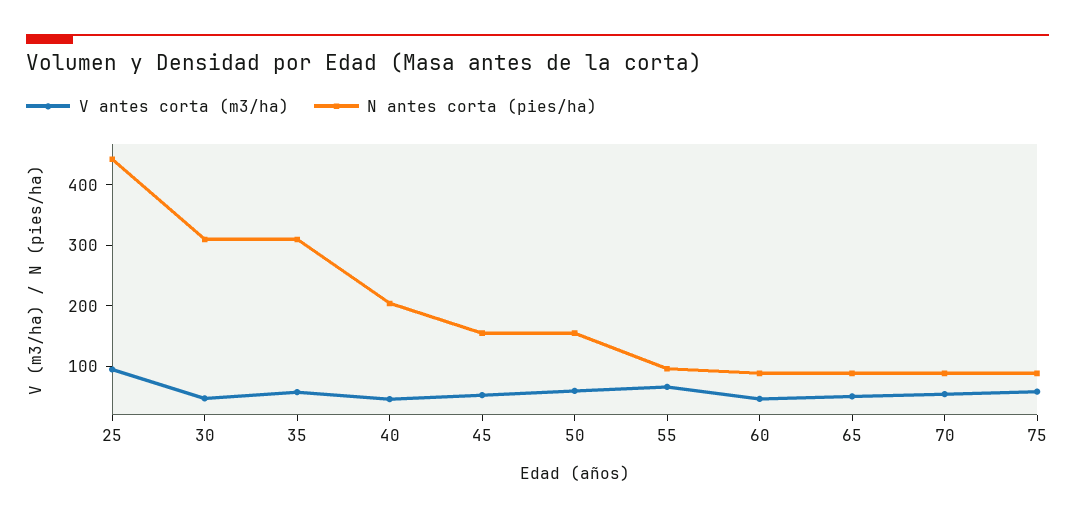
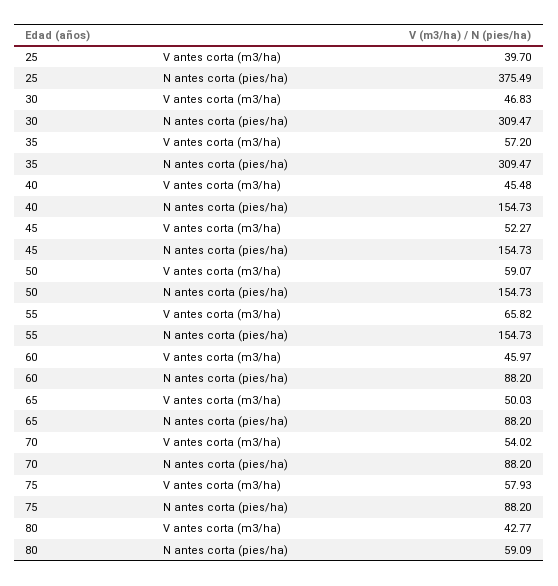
  {
    "V antes corta (m3/ha)": {
-     "25": 100,
+     "25": 39.7,
      "30": 46.83,
      "35": 57.2,
      "40": 45.48,
      "45": 52.27,
      "50": 59.07,
      "55": 65.82,
      "60": 45.97,
      "65": 50.03,
      "70": 54.02,
-     "75": 57.93
+     "75": 57.93,
+     "80": 42.77
    },
    "N antes corta (pies/ha)": {
-     "25": 440,
+     "25": 375.49,
      "30": 309.47,
      "35": 309.47,
-     "40": 200,
+     "40": 154.73,
      "45": 154.73,
      "50": 154.73,
-     "55": 100,
+     "55": 154.73,
      "60": 88.2,
      "65": 88.2,
      "70": 88.2,
-     "75": 88.2
+     "75": 88.2,
+     "80": 59.09
    }
  }

